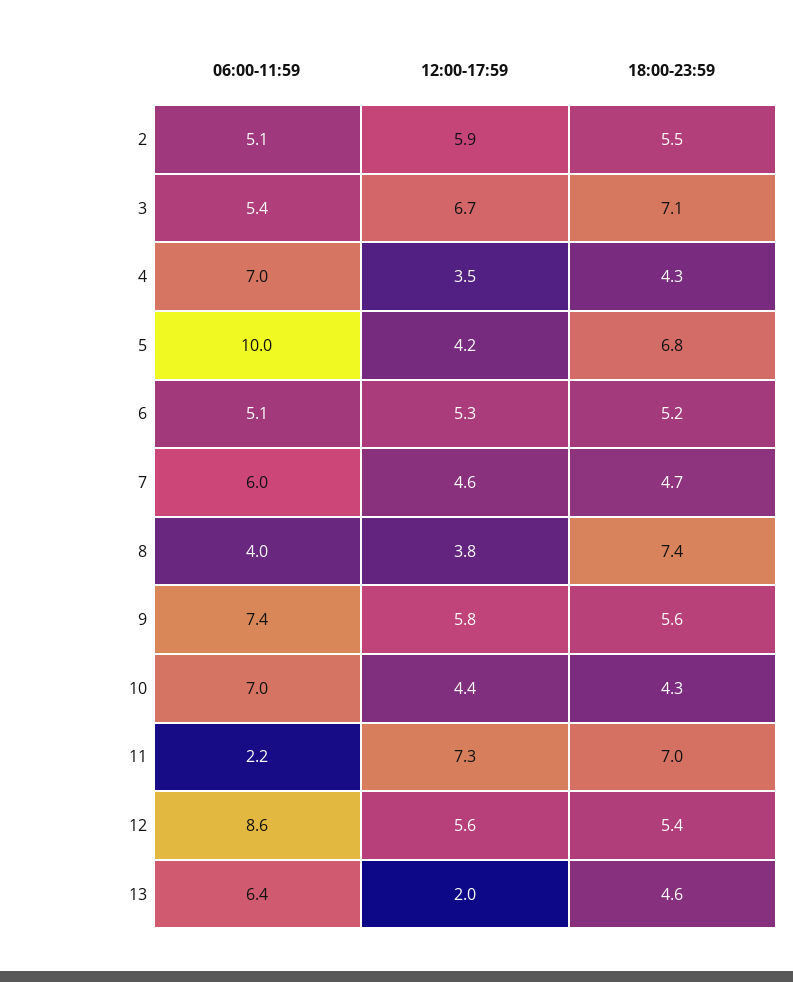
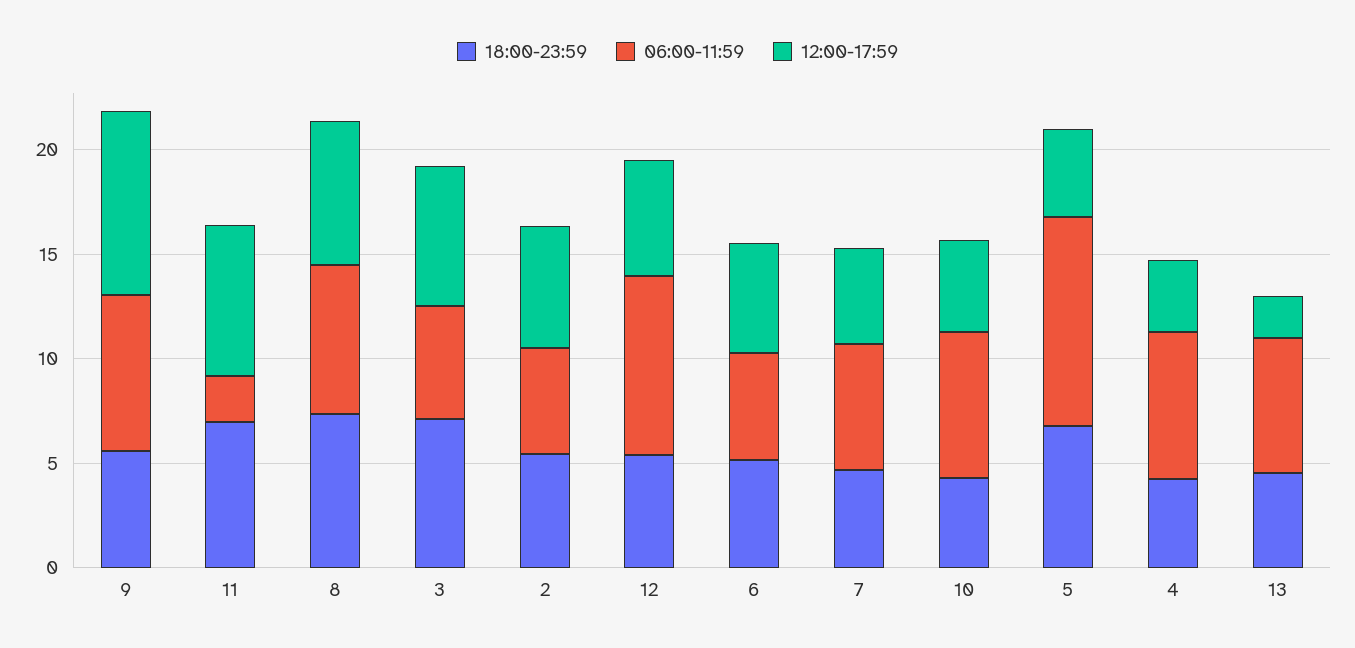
  {
    "06:00-11:59": {
      "2": 5.1,
      "3": 5.4,
      "4": 7,
      "5": 10,
      "6": 5.1,
      "7": 6,
-     "8": 4,
+     "8": 7,
      "9": 7.4,
      "10": 7,
      "11": 2.2,
      "12": 8.6,
      "13": 6.4
    },
    "12:00-17:59": {
      "2": 5.9,
      "3": 6.7,
      "4": 3.5,
      "5": 4.2,
      "6": 5.3,
      "7": 4.6,
-     "8": 3.8,
+     "8": 7,
-     "9": 5.8,
+     "9": 9,
      "10": 4.4,
      "11": 7.3,
      "12": 5.6,
      "13": 2
    },
    "18:00-23:59": {
      "2": 5.5,
      "3": 7.1,
      "4": 4.3,
      "5": 6.8,
      "6": 5.2,
      "7": 4.7,
      "8": 7.4,
      "9": 5.6,
      "10": 4.3,
      "11": 7,
      "12": 5.4,
      "13": 4.6
    }
  }

